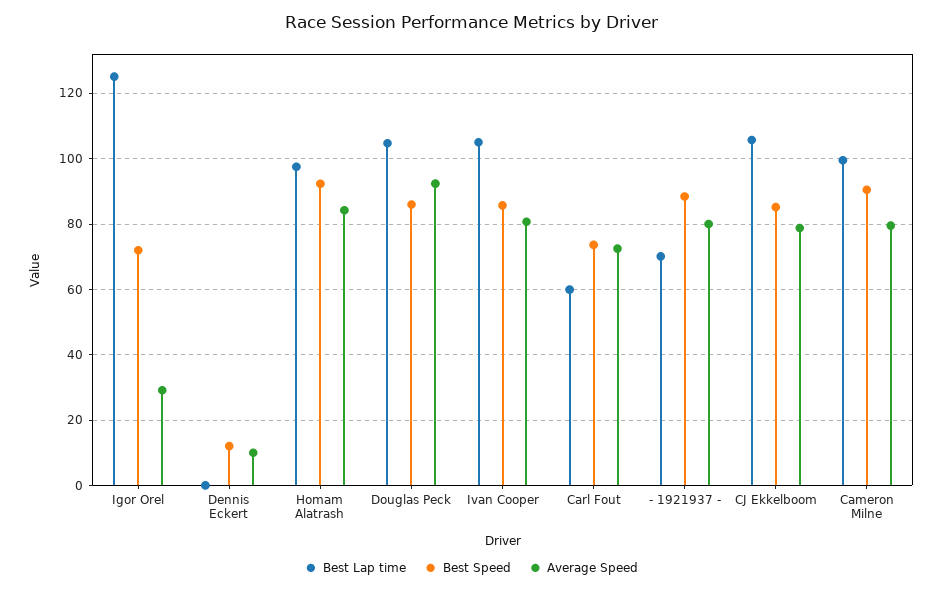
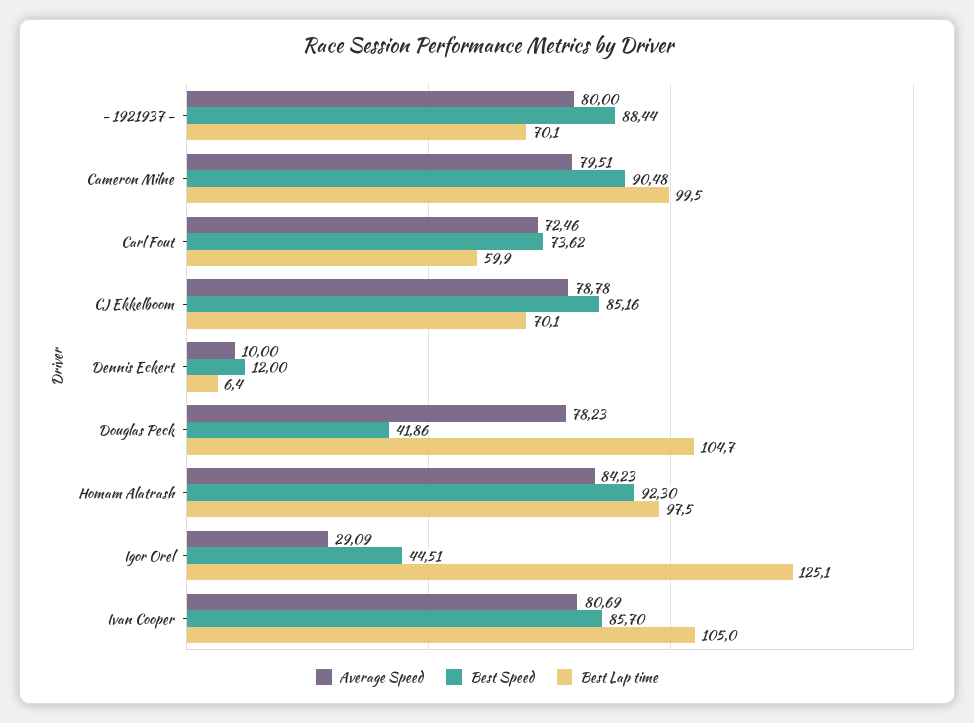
  {
    "Best Lap time": {
      "Igor Orel": 125.1,
-     "Dennis Eckert": 0,
+     "Dennis Eckert": 6.4,
      "Homam Alatrash": 97.5,
      "Douglas Peck": 104.7,
      "Ivan Cooper": 105,
      "Carl Fout": 59.9,
      "- 1921937 -": 70.1,
-     "CJ Ekkelboom": 106,
+     "CJ Ekkelboom": 70.1,
      "Cameron Milne": 99.5
    },
    "Best Speed": {
-     "Igor Orel": 72,
+     "Igor Orel": 44.51,
      "Dennis Eckert": 12,
      "Homam Alatrash": 92.3,
-     "Douglas Peck": 86,
+     "Douglas Peck": 41.86,
      "Ivan Cooper": 85.7,
      "Carl Fout": 73.62,
      "- 1921937 -": 88.44,
      "CJ Ekkelboom": 85.16,
      "Cameron Milne": 90.48
    },
    "Average Speed": {
      "Igor Orel": 29.09,
      "Dennis Eckert": 10,
      "Homam Alatrash": 84.23,
-     "Douglas Peck": 92,
+     "Douglas Peck": 78.23,
      "Ivan Cooper": 80.69,
      "Carl Fout": 72.46,
      "- 1921937 -": 80,
      "CJ Ekkelboom": 78.78,
      "Cameron Milne": 79.51
    }
  }

